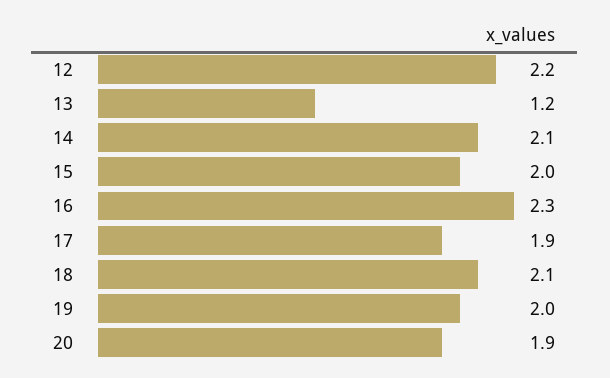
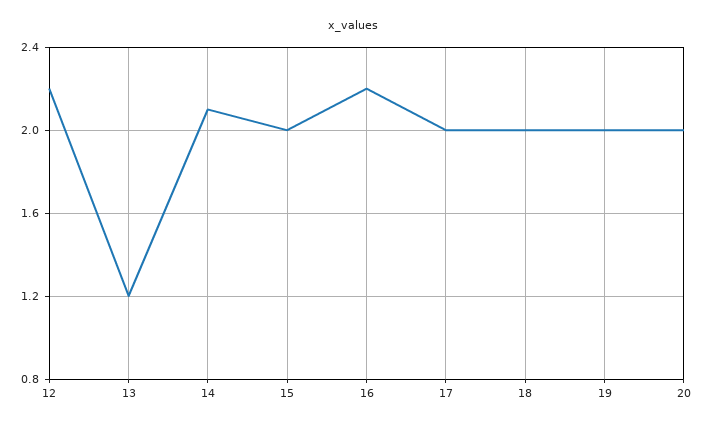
  {
    "12": 2.2,
    "13": 1.2,
    "14": 2.1,
    "15": 2,
-   "16": 2.3,
+   "16": 2.2,
-   "17": 1.9,
+   "17": 2,
-   "18": 2.1,
+   "18": 2,
    "19": 2,
-   "20": 1.9
+   "20": 2
  }

